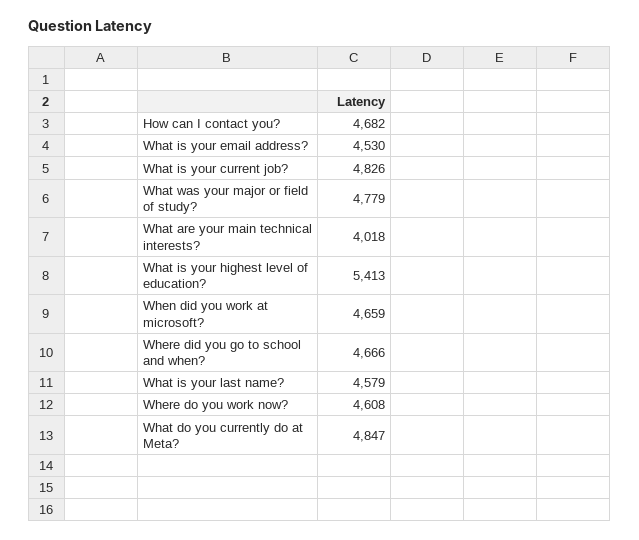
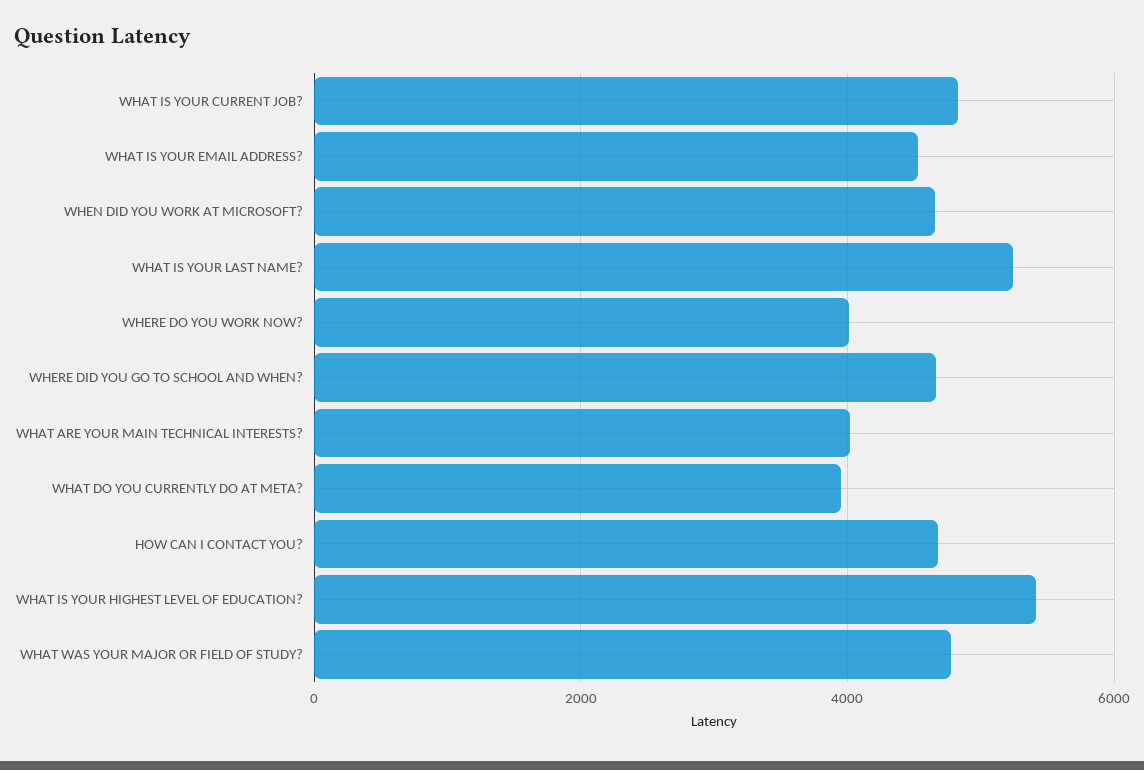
  {
    "How can I contact you?": 4682,
    "What is your email address?": 4530,
    "What is your current job?": 4826,
    "What was your major or field of study?": 4779,
    "What are your main technical interests?": 4018,
    "What is your highest level of education?": 5413,
    "When did you work at microsoft?": 4659,
    "Where did you go to school and when?": 4666,
-   "What is your last name?": 4579,
+   "What is your last name?": 5200,
-   "Where do you work now?": 4608,
+   "Where do you work now?": 4000,
-   "What do you currently do at Meta?": 4847
+   "What do you currently do at Meta?": 4000
  }

